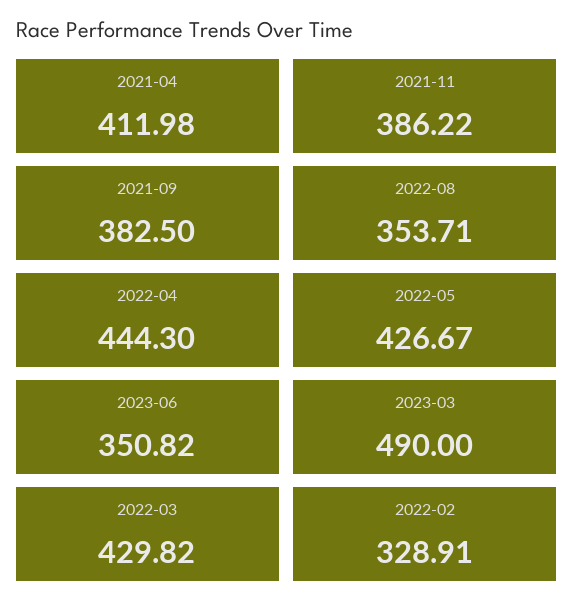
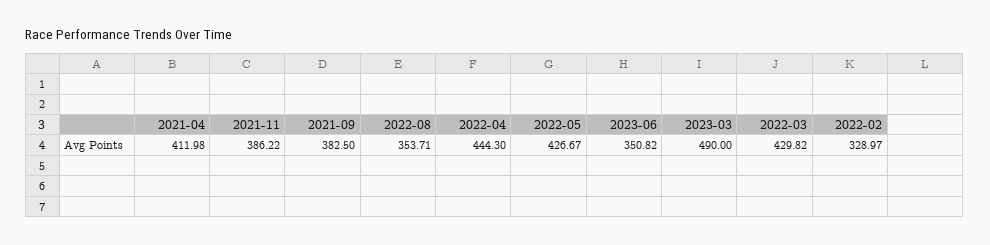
  {
    "2021-04": 411.98,
    "2021-11": 386.22,
    "2021-09": 382.5,
    "2022-08": 353.71,
    "2022-04": 444.3,
    "2022-05": 426.67,
    "2023-06": 350.82,
    "2023-03": 490,
    "2022-03": 429.82,
-   "2022-02": 328.91
+   "2022-02": 328.97
  }

